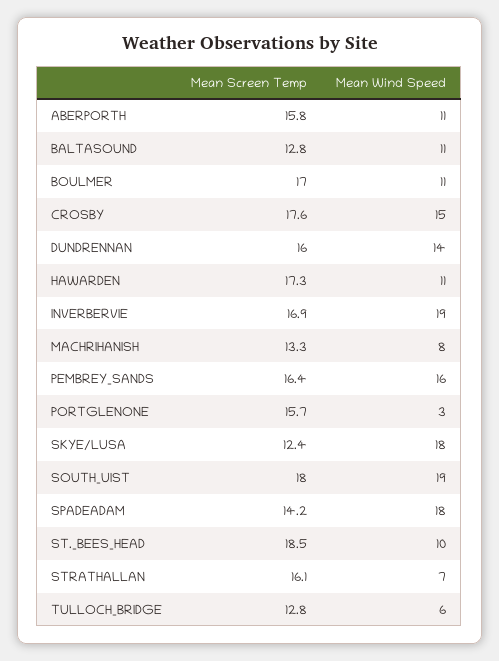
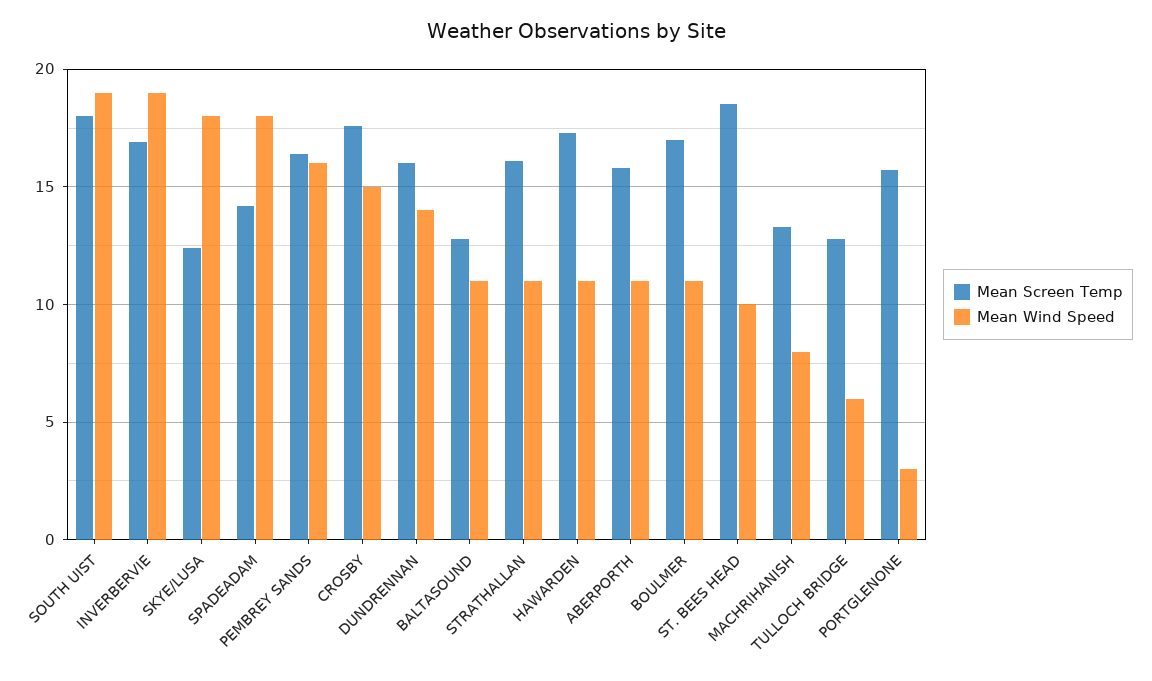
  {
    "Mean Screen Temp": {
      "ABERPORTH": 15.8,
      "BALTASOUND": 12.8,
      "BOULMER": 17,
      "CROSBY": 17.6,
      "DUNDRENNAN": 16,
      "HAWARDEN": 17.3,
      "INVERBERVIE": 16.9,
      "MACHRIHANISH": 13.3,
      "PEMBREY_SANDS": 16.4,
      "PORTGLENONE": 15.7,
      "SKYE/LUSA": 12.4,
      "SOUTH_UIST": 18,
      "SPADEADAM": 14.2,
      "ST._BEES_HEAD": 18.5,
      "STRATHALLAN": 16.1,
      "TULLOCH_BRIDGE": 12.8
    },
    "Mean Wind Speed": {
      "ABERPORTH": 11,
      "BALTASOUND": 11,
      "BOULMER": 11,
      "CROSBY": 15,
      "DUNDRENNAN": 14,
      "HAWARDEN": 11,
      "INVERBERVIE": 19,
      "MACHRIHANISH": 8,
      "PEMBREY_SANDS": 16,
      "PORTGLENONE": 3,
      "SKYE/LUSA": 18,
      "SOUTH_UIST": 19,
      "SPADEADAM": 18,
      "ST._BEES_HEAD": 10,
-     "STRATHALLAN": 7,
+     "STRATHALLAN": 11,
      "TULLOCH_BRIDGE": 6
    }
  }

